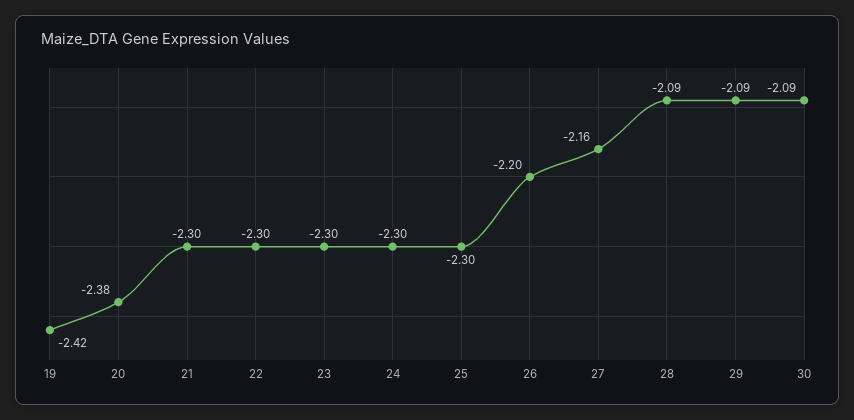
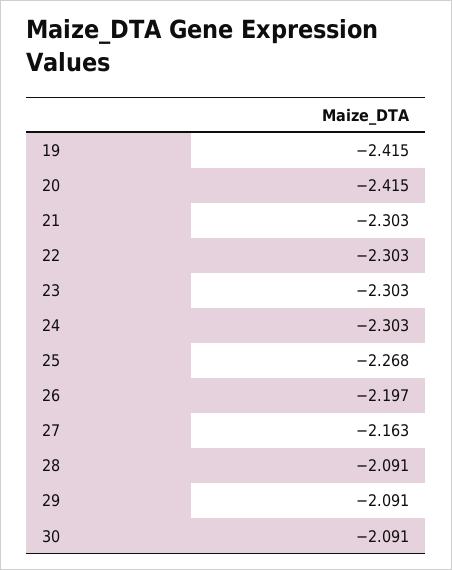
  {
    "19": -2.415,
-   "20": -2.38,
+   "20": -2.415,
    "21": -2.303,
    "22": -2.303,
    "23": -2.303,
    "24": -2.303,
-   "25": -2.3,
+   "25": -2.268,
    "26": -2.197,
    "27": -2.163,
    "28": -2.091,
    "29": -2.091,
    "30": -2.091
  }

